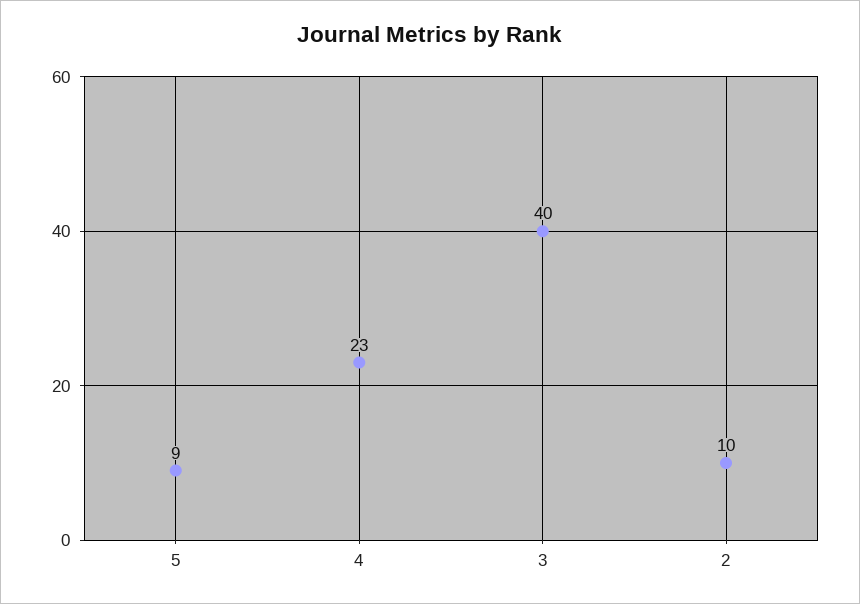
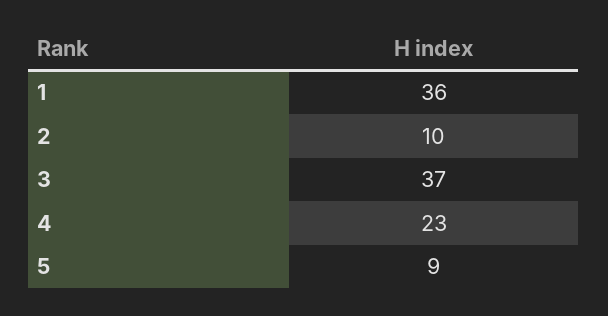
  {
    "5": 9,
    "4": 23,
-   "3": 40,
+   "3": 37,
-   "2": 10
+   "2": 10,
+   "1": 36
  }

